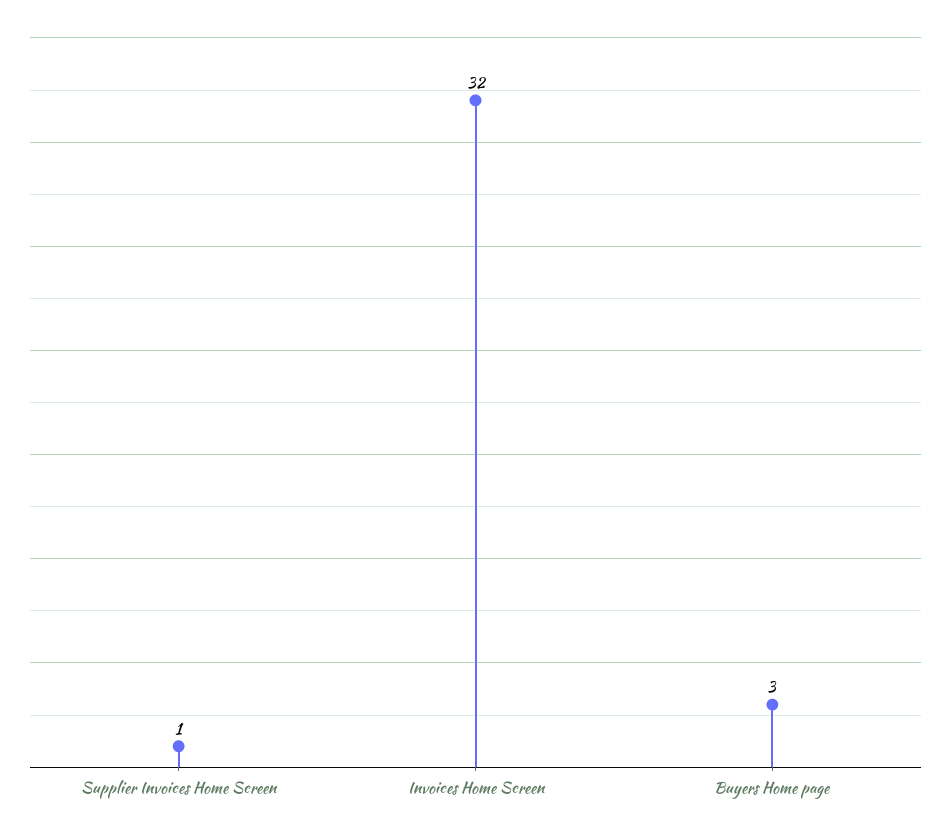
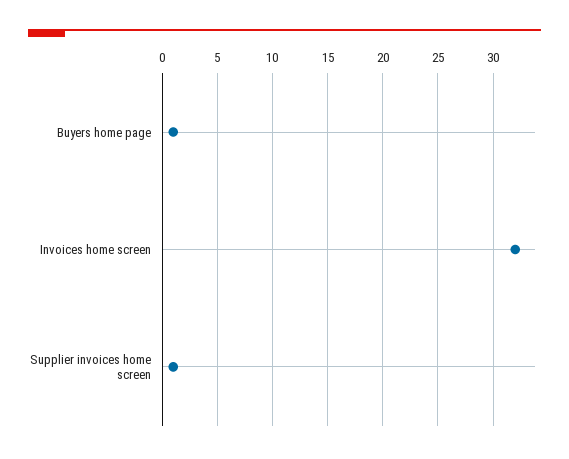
  {
    "Supplier Invoices Home Screen": 1,
    "Invoices Home Screen": 32,
-   "Buyers Home page": 3
+   "Buyers Home page": 1
  }

